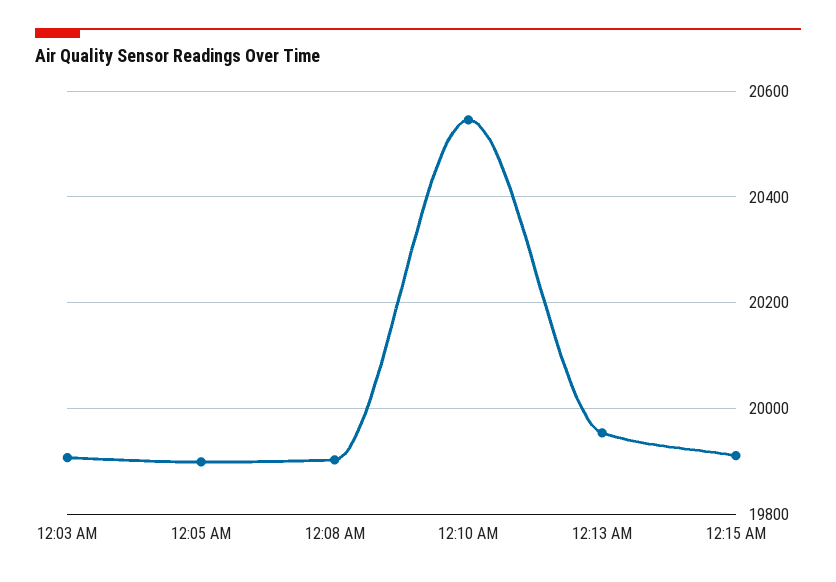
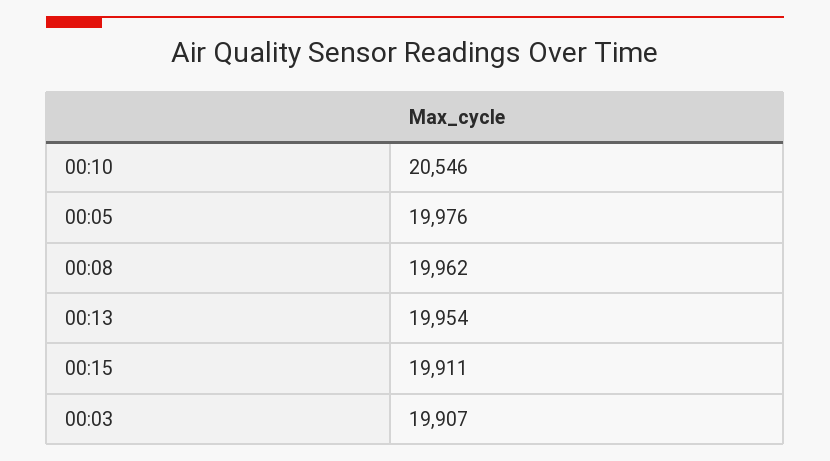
  {
    "12:03 AM": 19907,
-   "12:05 AM": 19900,
+   "12:05 AM": 19976,
-   "12:08 AM": 19900,
+   "12:08 AM": 19962,
    "12:10 AM": 20546,
    "12:13 AM": 19954,
    "12:15 AM": 19911
  }

